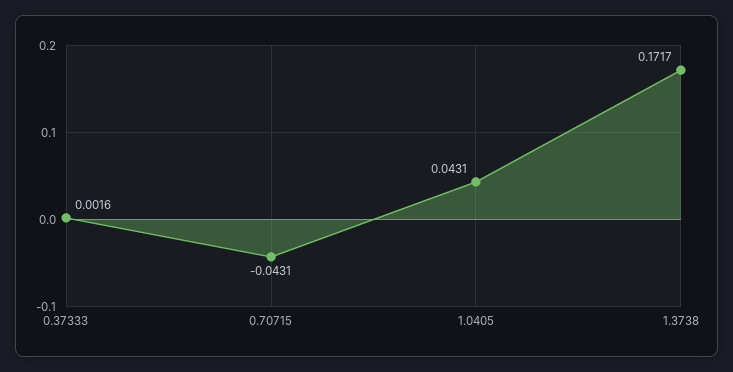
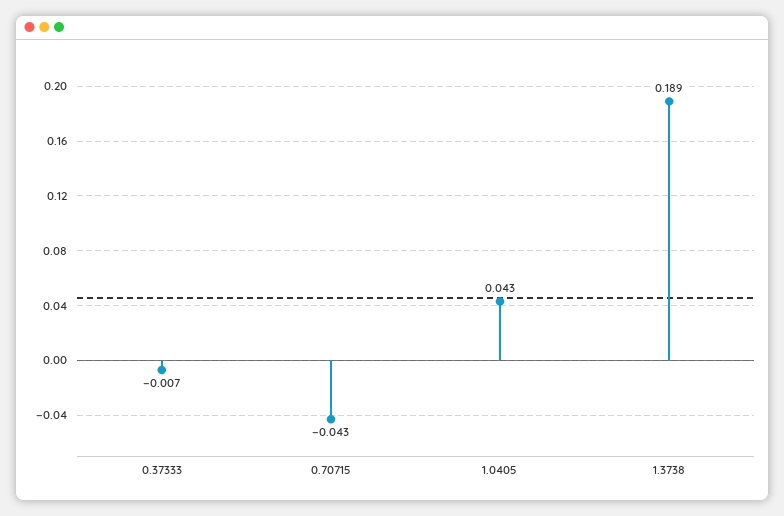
  {
-   "0.37333": 0.0016,
+   "0.37333": -0.007,
    "0.70715": -0.0431,
    "1.0405": 0.0431,
-   "1.3738": 0.1717
+   "1.3738": 0.189
  }

